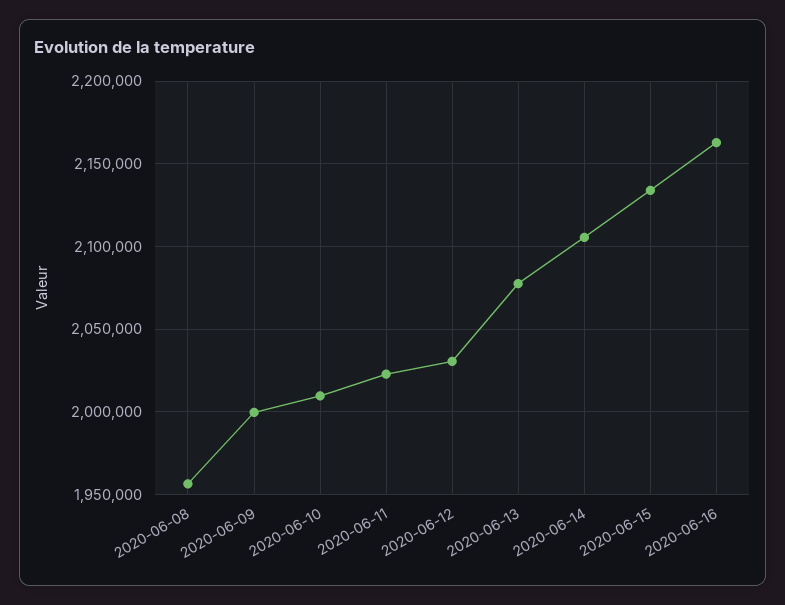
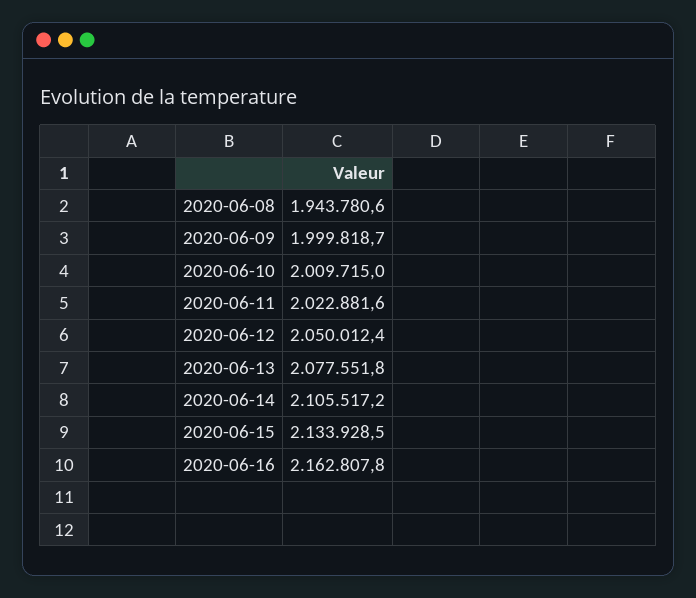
  {
-   "2020-06-08": 1955000,
+   "2020-06-08": 1943780.6,
    "2020-06-09": 1999818.7,
    "2020-06-10": 2009715,
    "2020-06-11": 2022881.6,
-   "2020-06-12": 2030000,
+   "2020-06-12": 2050012.4,
    "2020-06-13": 2077551.8,
    "2020-06-14": 2105517.2,
    "2020-06-15": 2133928.5,
    "2020-06-16": 2162807.8
  }

